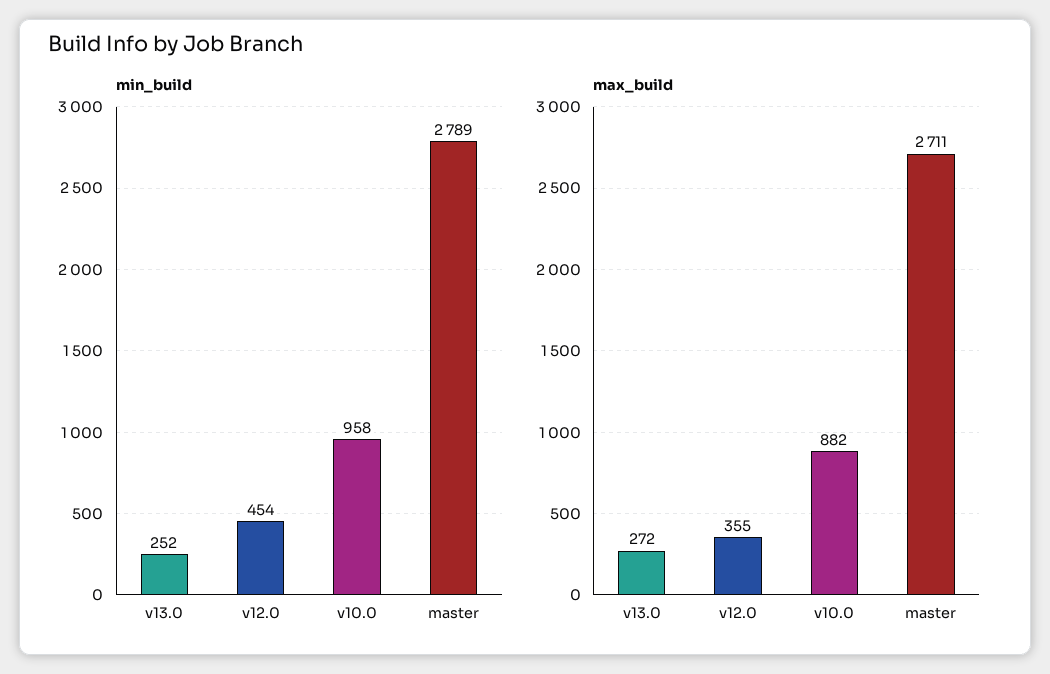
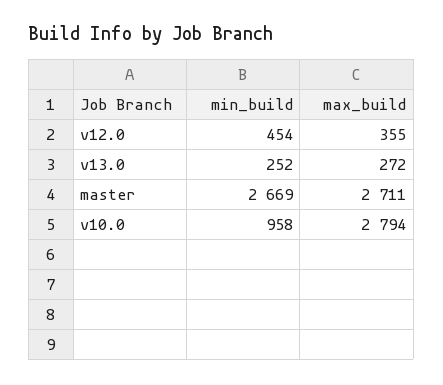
  {
    "min_build": {
      "v13.0": 252,
      "v12.0": 454,
      "v10.0": 958,
-     "master": 2789
+     "master": 2669
    },
    "max_build": {
      "v13.0": 272,
      "v12.0": 355,
-     "v10.0": 882,
+     "v10.0": 2794,
      "master": 2711
    }
  }

